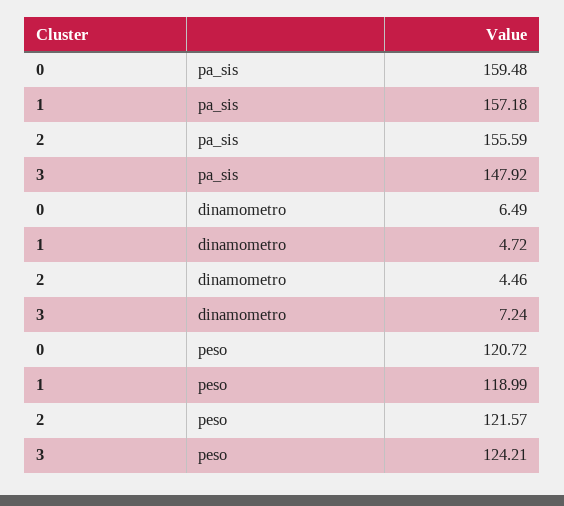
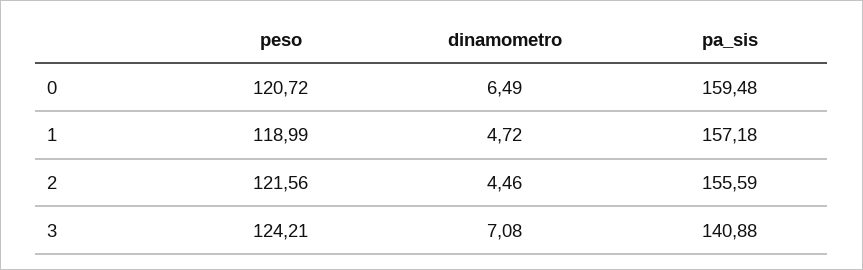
  {
    "0": {
      "pa_sis": 159.48,
      "dinamometro": 6.49,
      "peso": 120.72
    },
    "1": {
      "pa_sis": 157.18,
      "dinamometro": 4.72,
      "peso": 118.99
    },
    "2": {
      "pa_sis": 155.59,
      "dinamometro": 4.46,
-     "peso": 121.57
+     "peso": 121.56
    },
    "3": {
-     "pa_sis": 147.92,
+     "pa_sis": 140.88,
-     "dinamometro": 7.24,
+     "dinamometro": 7.08,
      "peso": 124.21
    }
  }

